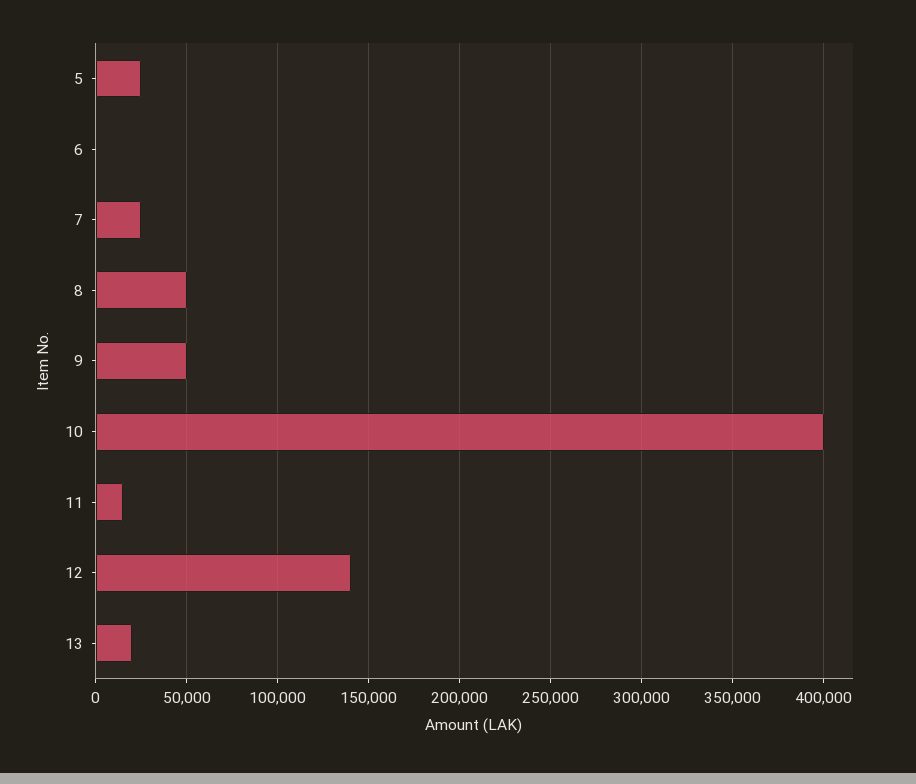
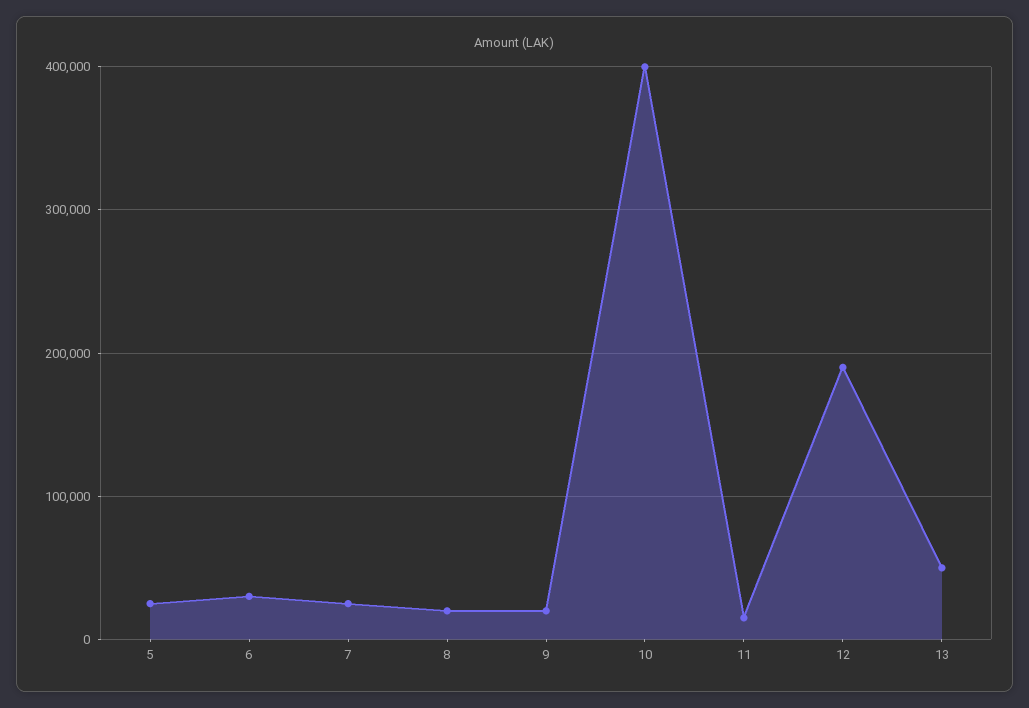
  {
    "5": 25000,
-   "6": 0,
+   "6": 30000,
    "7": 25000,
-   "8": 50000,
+   "8": 20000,
-   "9": 50000,
+   "9": 20000,
    "10": 400000,
    "11": 15000,
-   "12": 140000,
+   "12": 190000,
-   "13": 20000
+   "13": 50000
  }

